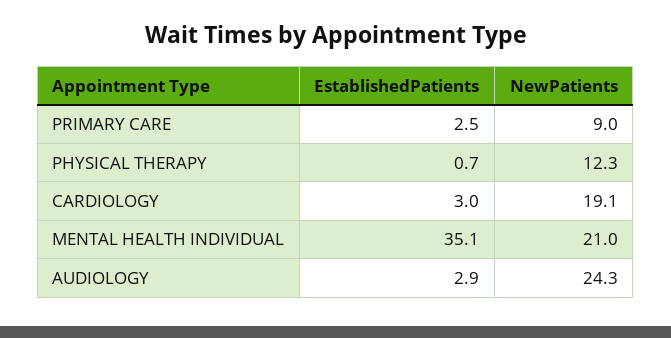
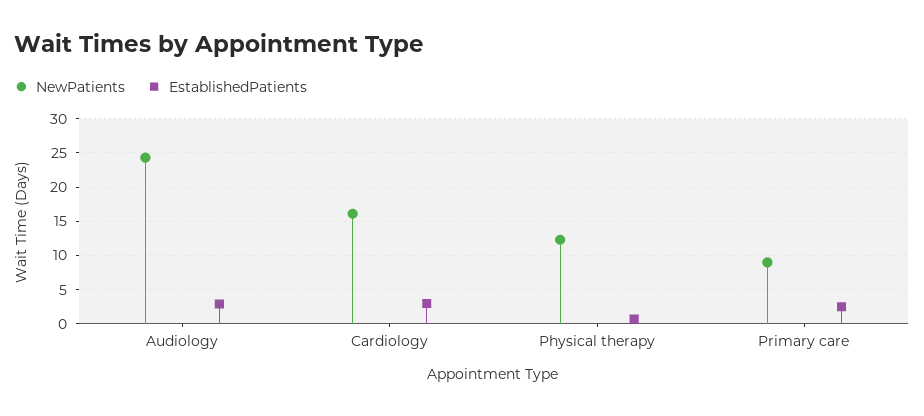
  {
    "EstablishedPatients": {
      "PRIMARY CARE": 2.5,
      "PHYSICAL THERAPY": 0.7,
      "CARDIOLOGY": 3,
-     "MENTAL HEALTH INDIVIDUAL": 35.1,
      "AUDIOLOGY": 2.9
    },
    "NewPatients": {
      "PRIMARY CARE": 9,
      "PHYSICAL THERAPY": 12.3,
-     "CARDIOLOGY": 19.1,
+     "CARDIOLOGY": 16,
-     "MENTAL HEALTH INDIVIDUAL": 21,
      "AUDIOLOGY": 24.3
    }
  }

